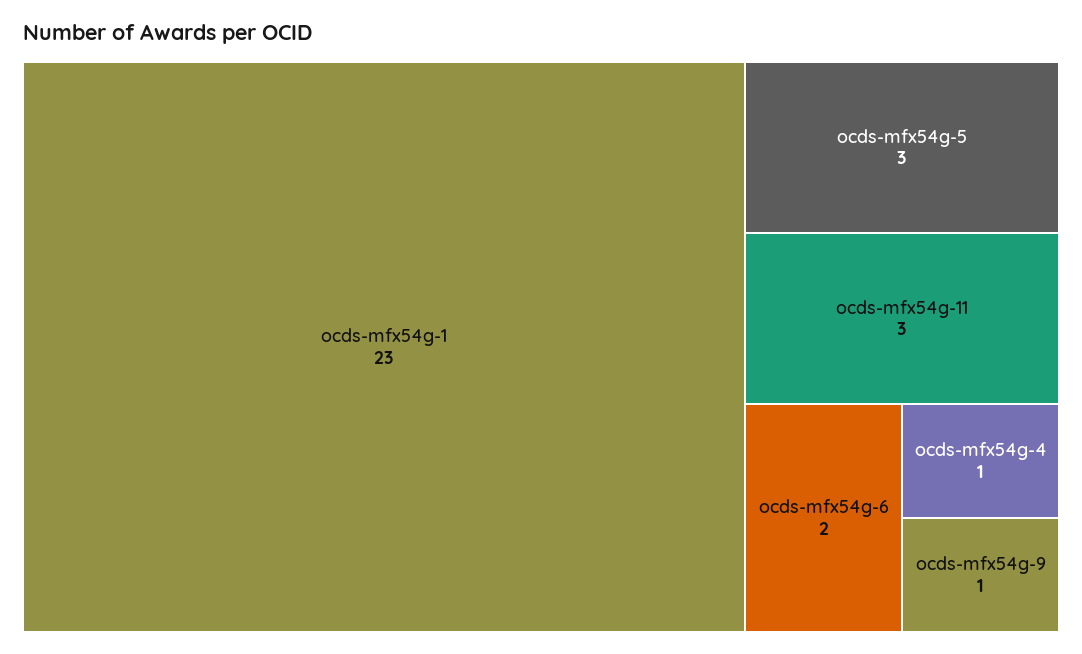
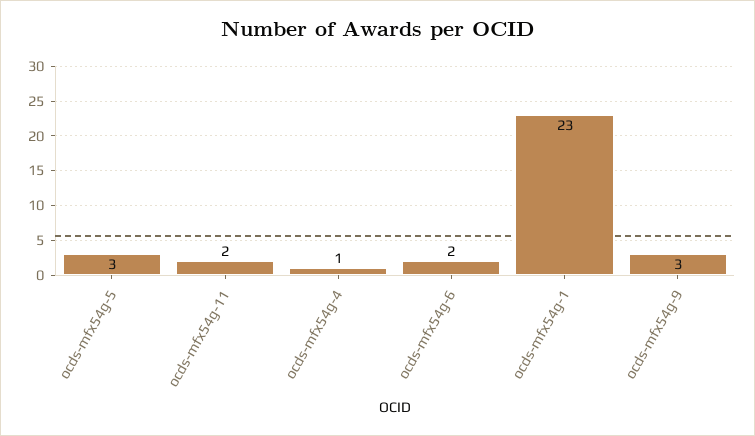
  {
    "ocds-mfx54g-1": 23,
    "ocds-mfx54g-5": 3,
-   "ocds-mfx54g-11": 3,
+   "ocds-mfx54g-11": 2,
    "ocds-mfx54g-6": 2,
    "ocds-mfx54g-4": 1,
-   "ocds-mfx54g-9": 1
+   "ocds-mfx54g-9": 3
  }

